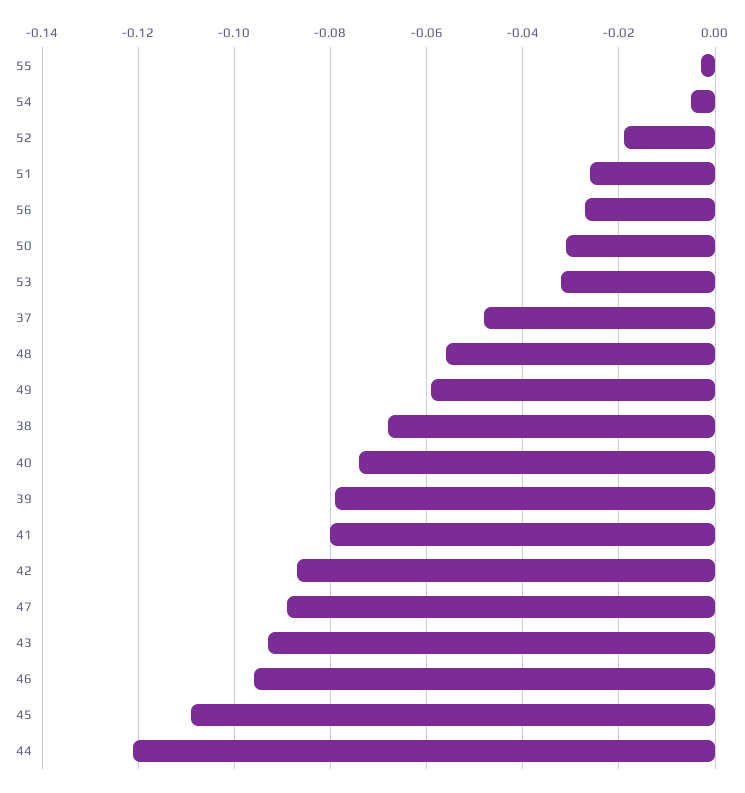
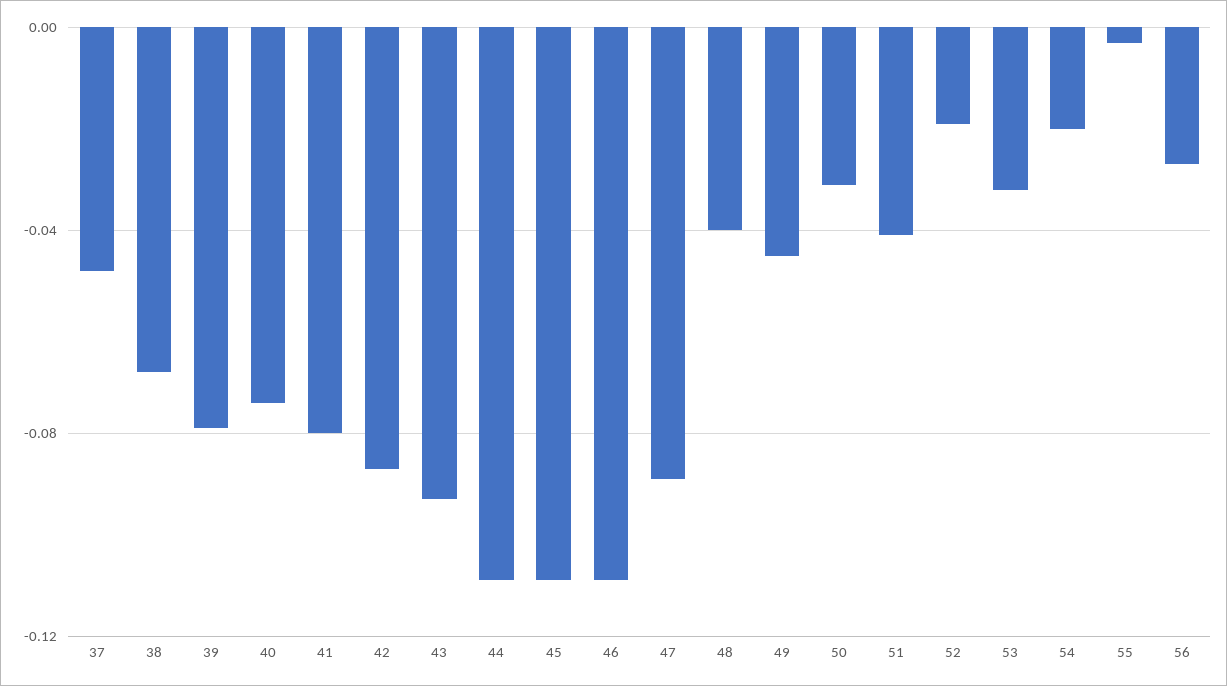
  {
    "55": -0.005,
-   "54": -0.005,
+   "54": -0.02,
    "52": -0.02,
-   "51": -0.025,
+   "51": -0.04,
    "56": -0.025,
    "50": -0.03,
    "53": -0.03,
    "37": -0.05,
-   "48": -0.055,
+   "48": -0.04,
-   "49": -0.06,
+   "49": -0.045,
    "38": -0.07,
    "40": -0.075,
    "39": -0.08,
    "41": -0.08,
    "42": -0.085,
    "47": -0.09,
    "43": -0.095,
-   "46": -0.095,
+   "46": -0.11,
    "45": -0.11,
-   "44": -0.12
+   "44": -0.11
  }

